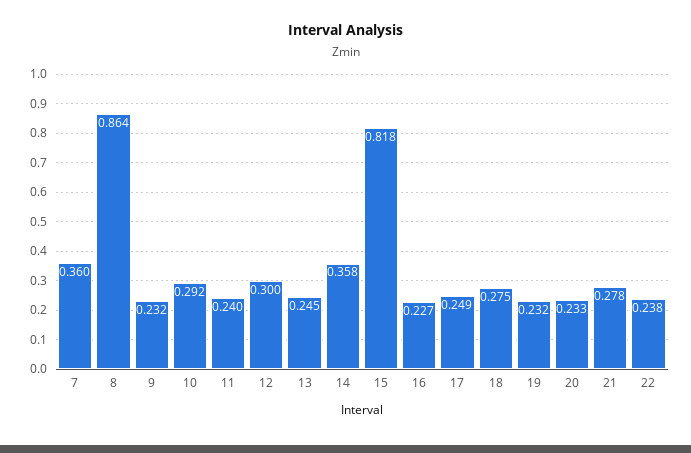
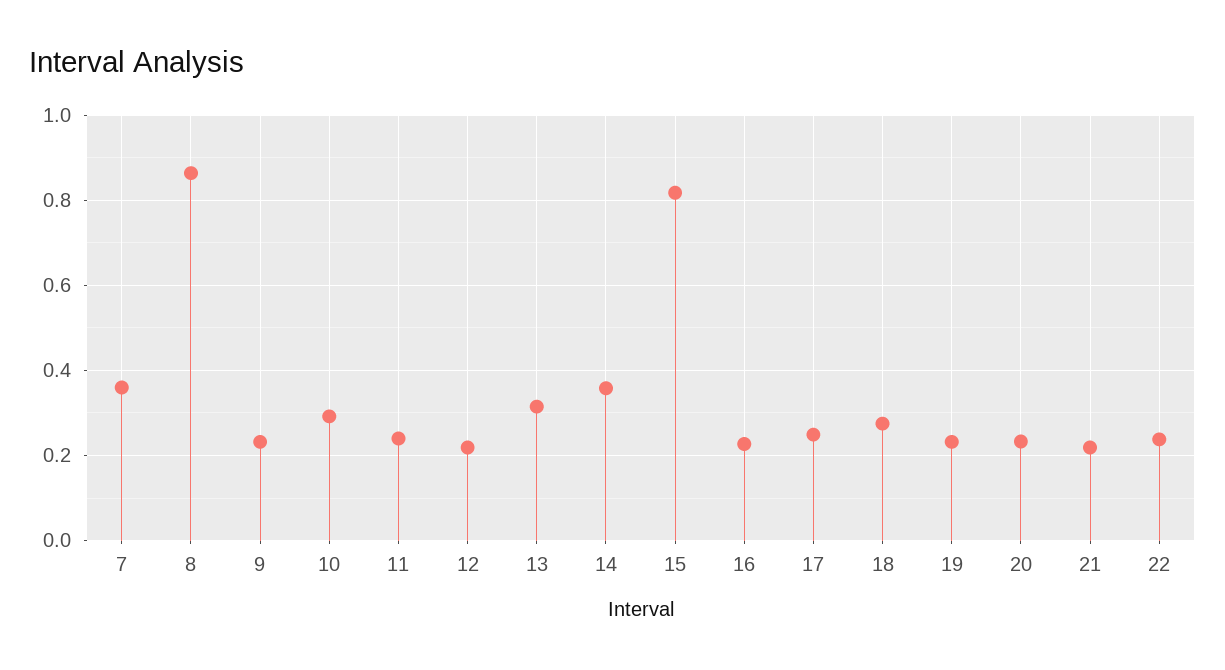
  {
    "7": 0.36,
    "8": 0.864,
    "9": 0.232,
    "10": 0.292,
    "11": 0.24,
-   "12": 0.3,
+   "12": 0.22,
-   "13": 0.245,
+   "13": 0.32,
    "14": 0.358,
    "15": 0.818,
    "16": 0.227,
    "17": 0.249,
    "18": 0.275,
    "19": 0.232,
    "20": 0.233,
-   "21": 0.278,
+   "21": 0.22,
    "22": 0.238
  }

